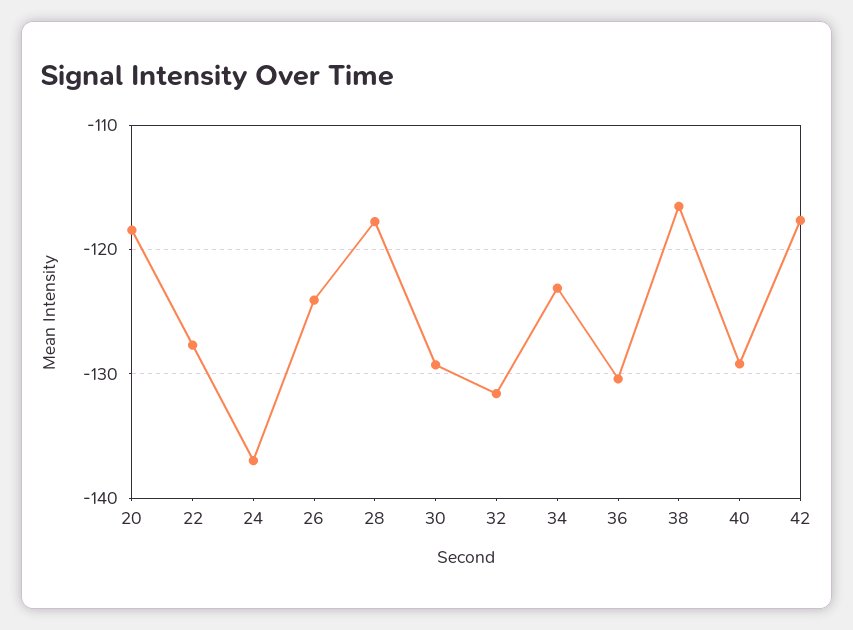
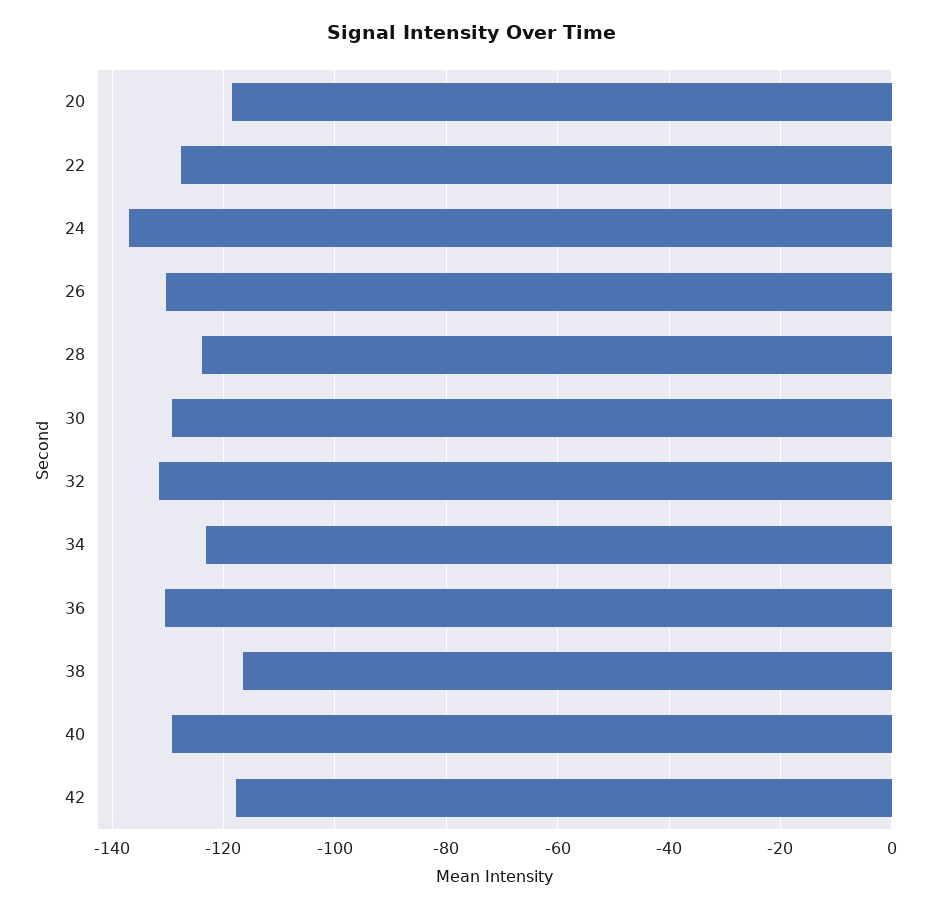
  {
    "20": -118,
    "22": -128,
    "24": -137,
-   "26": -124,
+   "26": -130,
-   "28": -118,
+   "28": -124,
    "30": -129,
    "32": -132,
    "34": -123,
    "36": -130,
    "38": -117,
    "40": -129,
    "42": -118
  }

